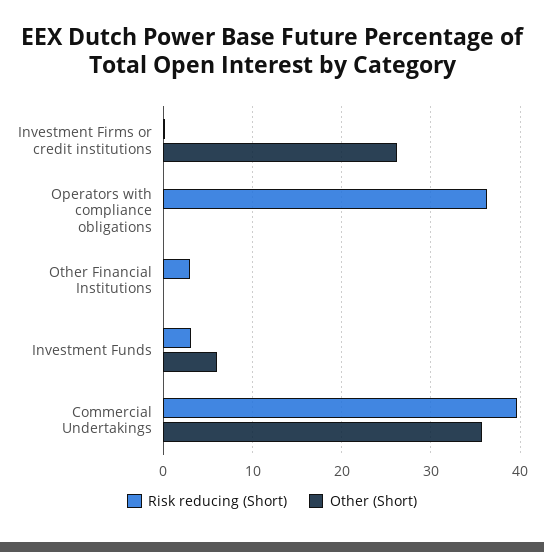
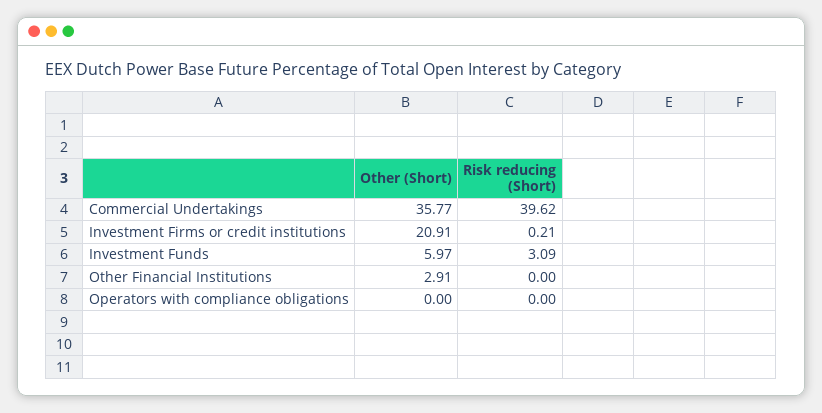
  {
    "Risk reducing (Short)": {
      "Investment Firms or credit institutions": 0.21,
-     "Operators with compliance obligations": 36,
+     "Operators with compliance obligations": 0,
-     "Other Financial Institutions": 3,
+     "Other Financial Institutions": 0,
      "Investment Funds": 3.09,
      "Commercial Undertakings": 39.62
    },
    "Other (Short)": {
-     "Investment Firms or credit institutions": 26,
+     "Investment Firms or credit institutions": 20.91,
      "Operators with compliance obligations": 0,
-     "Other Financial Institutions": 0,
+     "Other Financial Institutions": 2.91,
      "Investment Funds": 5.97,
      "Commercial Undertakings": 35.77
    }
  }

